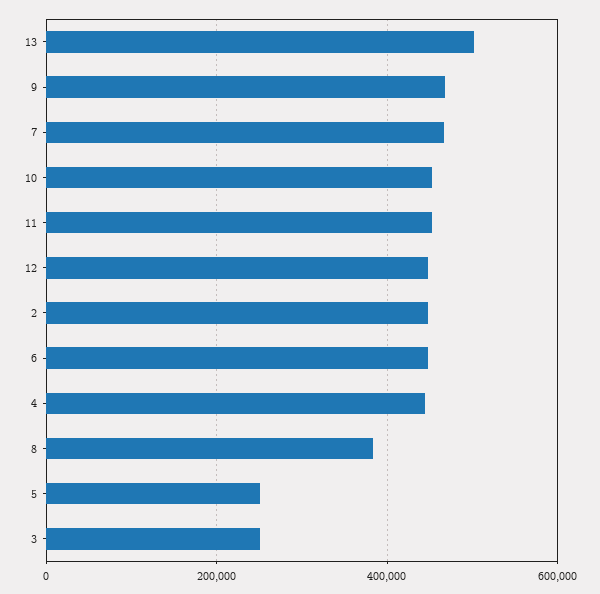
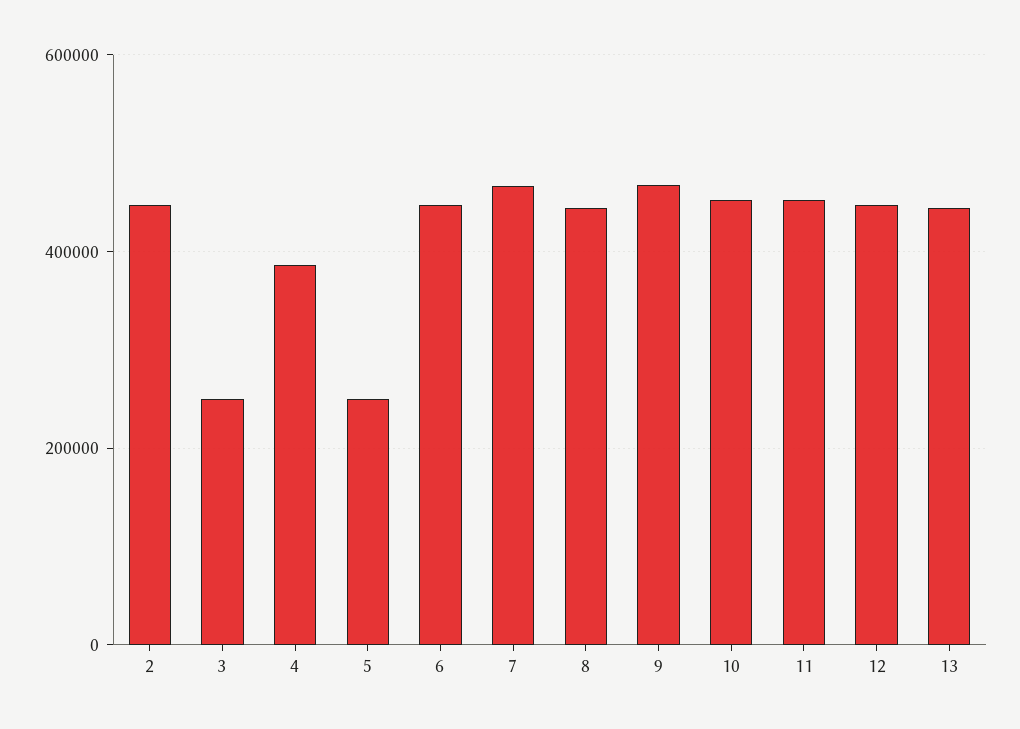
  {
-   "13": 500000,
+   "13": 440000,
    "9": 460000,
    "7": 460000,
    "10": 460000,
    "11": 460000,
    "12": 440000,
    "2": 440000,
    "6": 440000,
-   "4": 440000,
+   "4": 380000,
-   "8": 380000,
+   "8": 440000,
    "5": 260000,
    "3": 260000
  }

